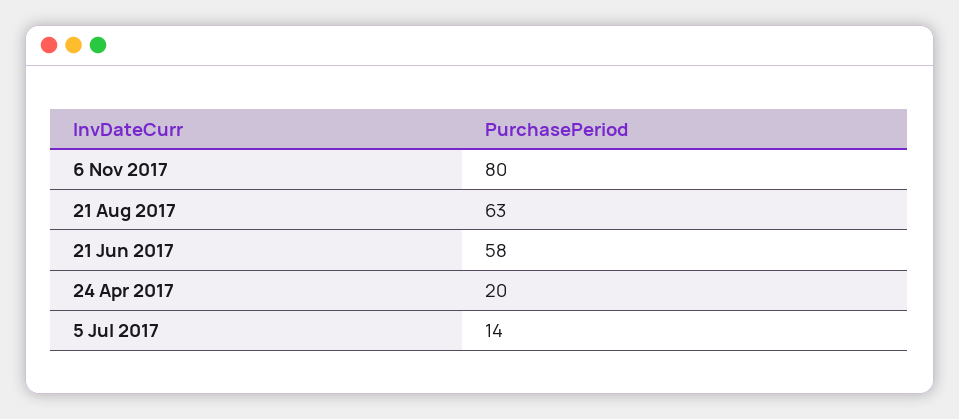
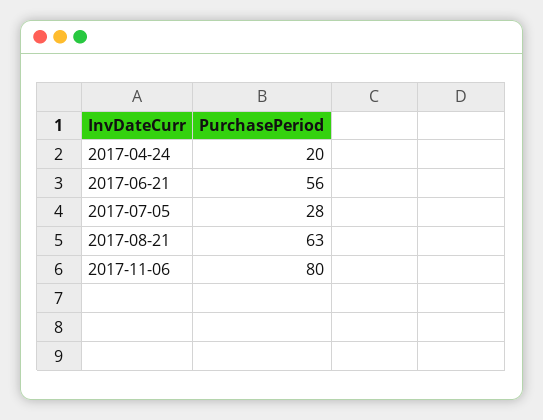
  {
    "6 Nov 2017": 80,
    "21 Aug 2017": 63,
-   "21 Jun 2017": 58,
+   "21 Jun 2017": 56,
    "24 Apr 2017": 20,
-   "5 Jul 2017": 14
+   "5 Jul 2017": 28
  }

